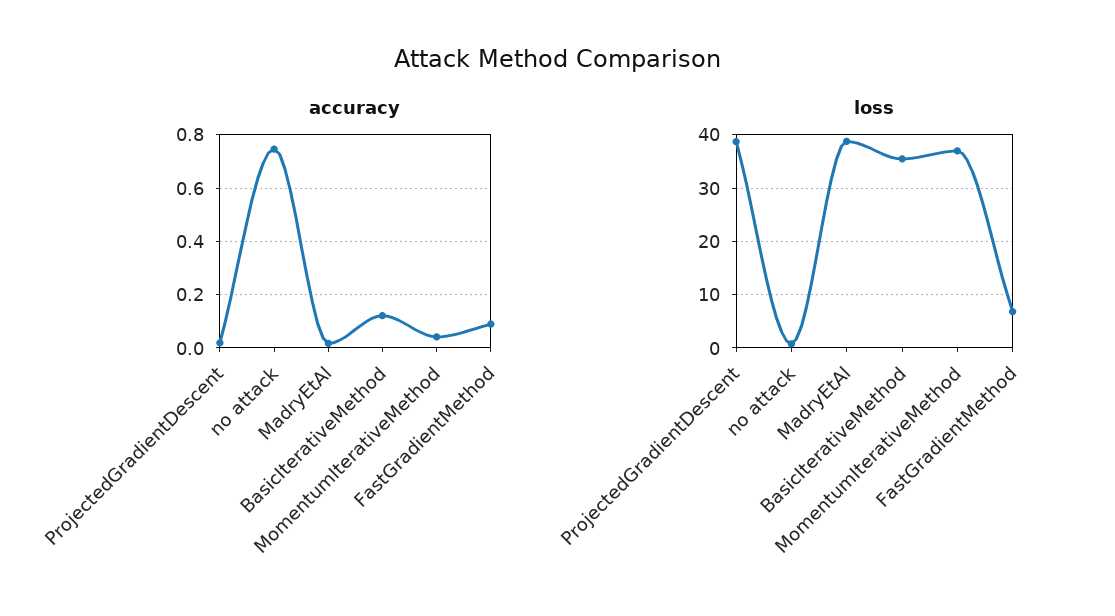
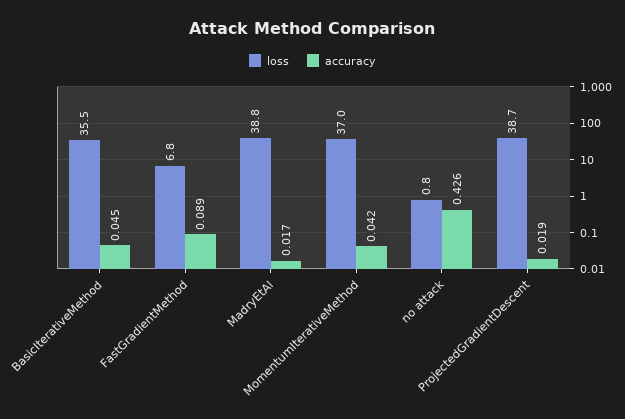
  {
    "accuracy": {
      "ProjectedGradientDescent": 0.019,
-     "no attack": 0.75,
+     "no attack": 0.426,
      "MadryEtAl": 0.017,
-     "BasicIterativeMethod": 0.125,
+     "BasicIterativeMethod": 0.045,
      "MomentumIterativeMethod": 0.042,
      "FastGradientMethod": 0.089
    },
    "loss": {
      "ProjectedGradientDescent": 38.7,
      "no attack": 0.8,
      "MadryEtAl": 38.8,
      "BasicIterativeMethod": 35.5,
      "MomentumIterativeMethod": 37,
      "FastGradientMethod": 6.8
    }
  }

